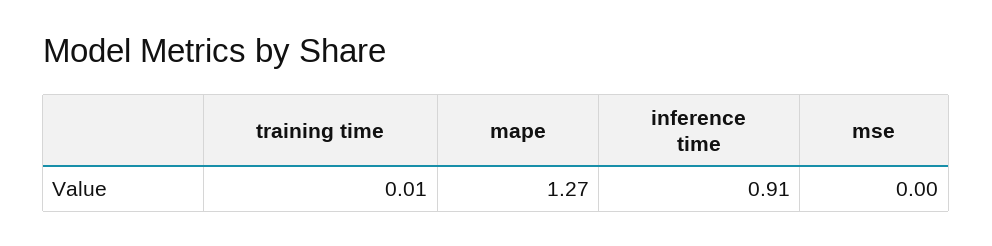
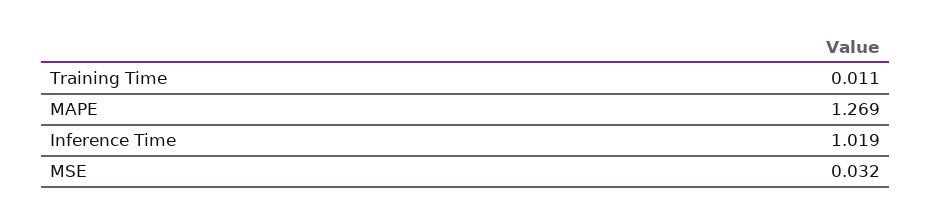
  {
    "training time": 0.011,
    "mape": 1.269,
-   "inference time": 0.91,
+   "inference time": 1.019,
-   "mse": 0
+   "mse": 0.032
  }

